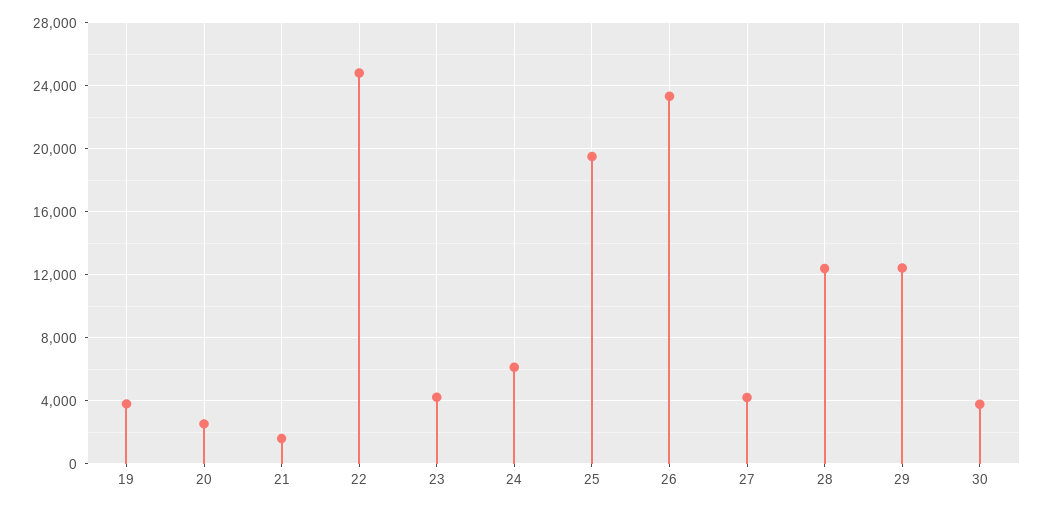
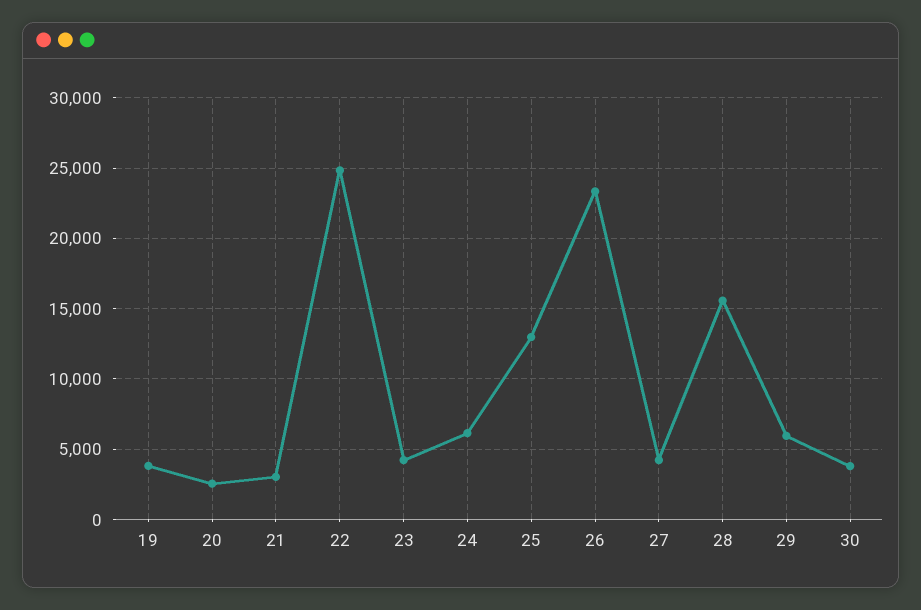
  {
    "19": 4000,
    "20": 2500,
-   "21": 1500,
+   "21": 3000,
    "22": 25000,
    "23": 4000,
    "24": 6000,
-   "25": 19500,
+   "25": 13000,
    "26": 23500,
    "27": 4000,
-   "28": 12500,
+   "28": 15500,
-   "29": 12500,
+   "29": 6000,
    "30": 4000
  }

